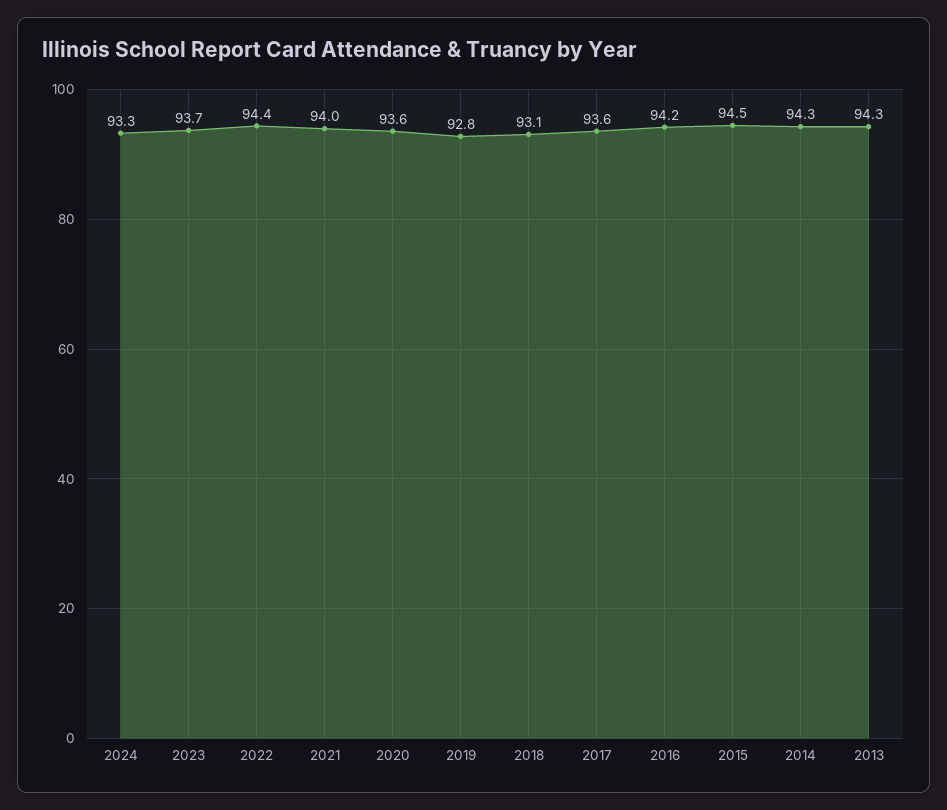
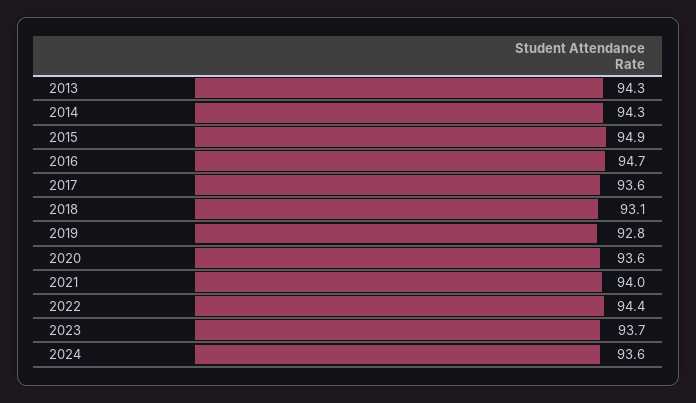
  {
-   "2024": 93.3,
+   "2024": 93.6,
    "2023": 93.7,
    "2022": 94.4,
    "2021": 94,
    "2020": 93.6,
    "2019": 92.8,
    "2018": 93.1,
    "2017": 93.6,
-   "2016": 94.2,
+   "2016": 94.7,
-   "2015": 94.5,
+   "2015": 94.9,
    "2014": 94.3,
    "2013": 94.3
  }

